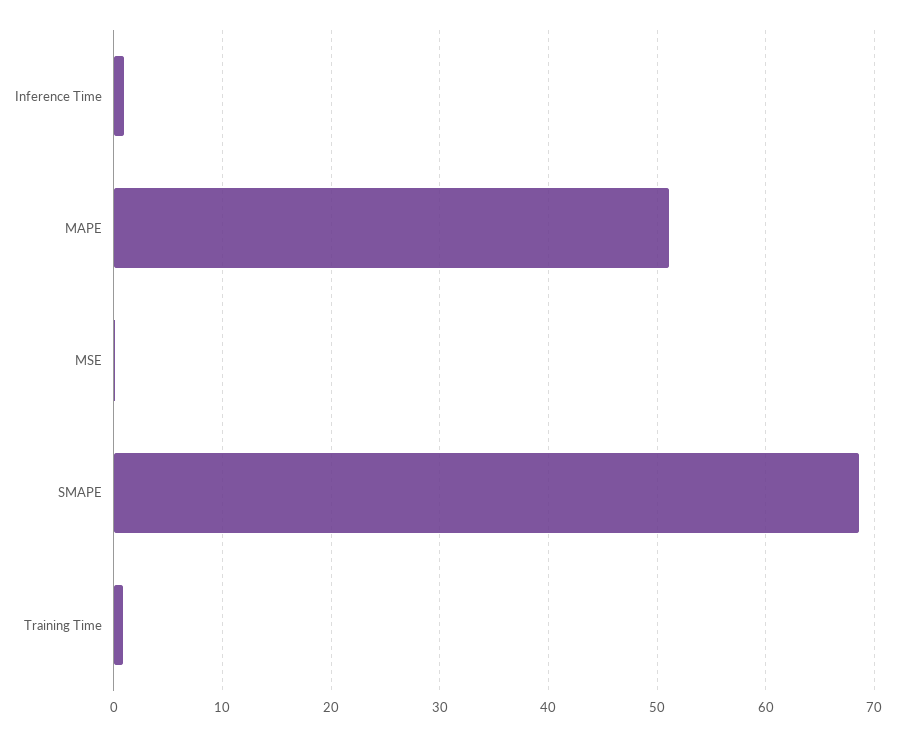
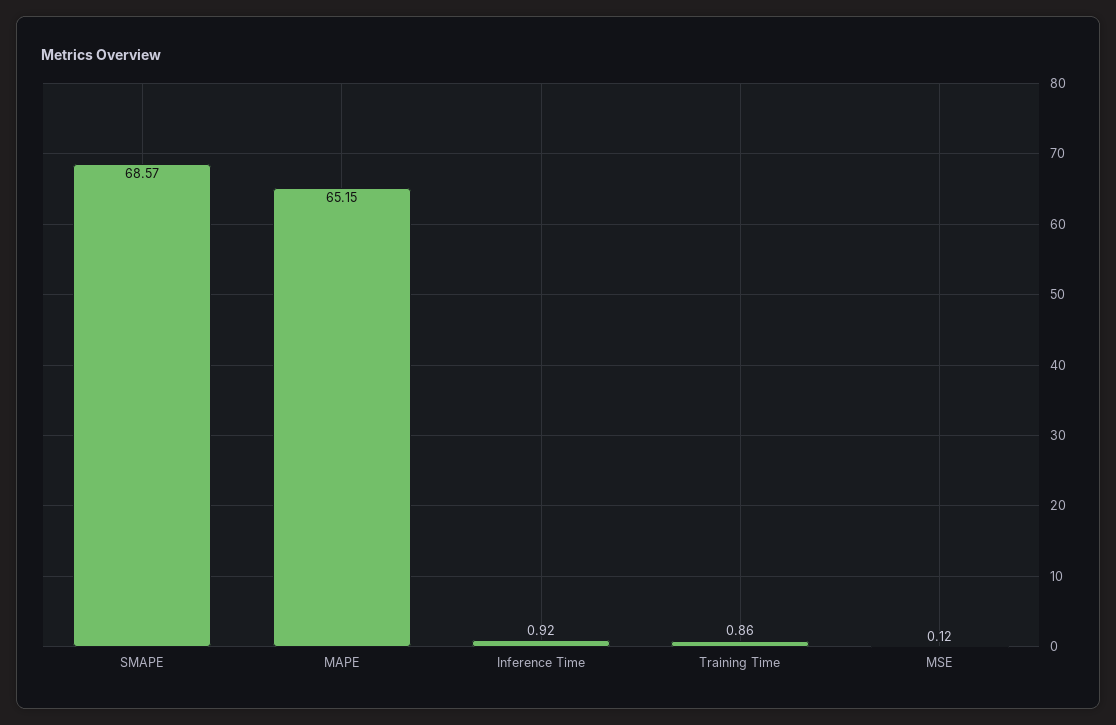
  {
    "Inference Time": 0.92,
-   "MAPE": 51,
+   "MAPE": 65.15,
    "MSE": 0.12,
    "SMAPE": 68.57,
    "Training Time": 0.86
  }

